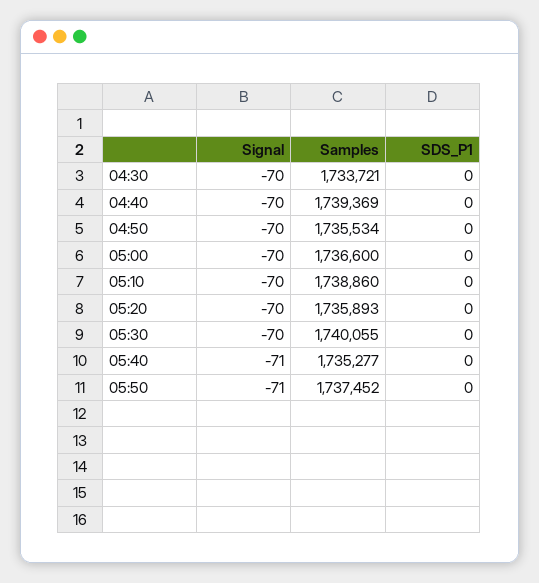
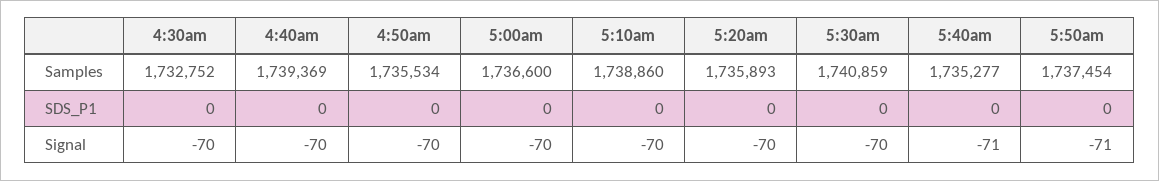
  {
    "Signal": {
      "04:30": -70,
      "04:40": -70,
      "04:50": -70,
      "05:00": -70,
      "05:10": -70,
      "05:20": -70,
      "05:30": -70,
      "05:40": -71,
      "05:50": -71
    },
    "Samples": {
-     "04:30": 1733721,
+     "04:30": 1732752,
      "04:40": 1739369,
      "04:50": 1735534,
      "05:00": 1736600,
      "05:10": 1738860,
      "05:20": 1735893,
-     "05:30": 1740055,
+     "05:30": 1740859,
      "05:40": 1735277,
-     "05:50": 1737452
+     "05:50": 1737454
    },
    "SDS_P1": {
      "04:30": 0,
      "04:40": 0,
      "04:50": 0,
      "05:00": 0,
      "05:10": 0,
      "05:20": 0,
      "05:30": 0,
      "05:40": 0,
      "05:50": 0
    }
  }

